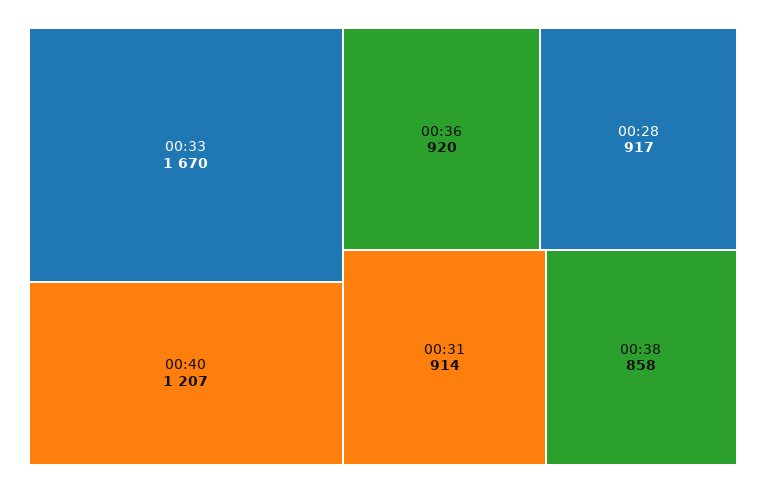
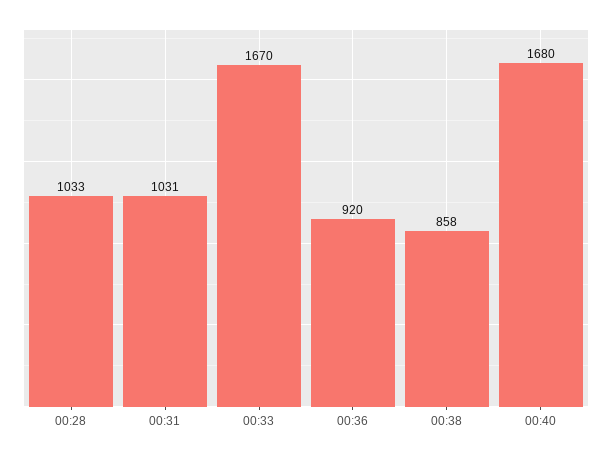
  {
    "00:33": 1670,
-   "00:40": 1207,
+   "00:40": 1680,
    "00:36": 920,
-   "00:28": 917,
+   "00:28": 1033,
-   "00:31": 914,
+   "00:31": 1031,
    "00:38": 858
  }

